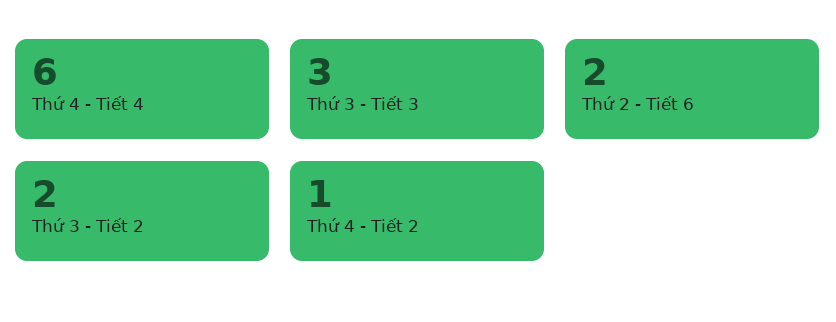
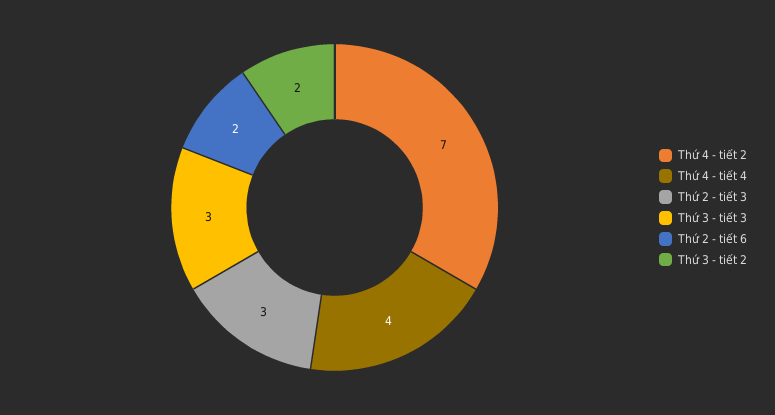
  {
-   "Thứ 4 - Tiết 4": 6,
+   "Thứ 4 - Tiết 4": 4,
    "Thứ 3 - Tiết 3": 3,
    "Thứ 2 - Tiết 6": 2,
    "Thứ 3 - Tiết 2": 2,
-   "Thứ 4 - Tiết 2": 1
+   "Thứ 4 - Tiết 2": 7,
+   "Thứ 2 - tiết 3": 3
  }

